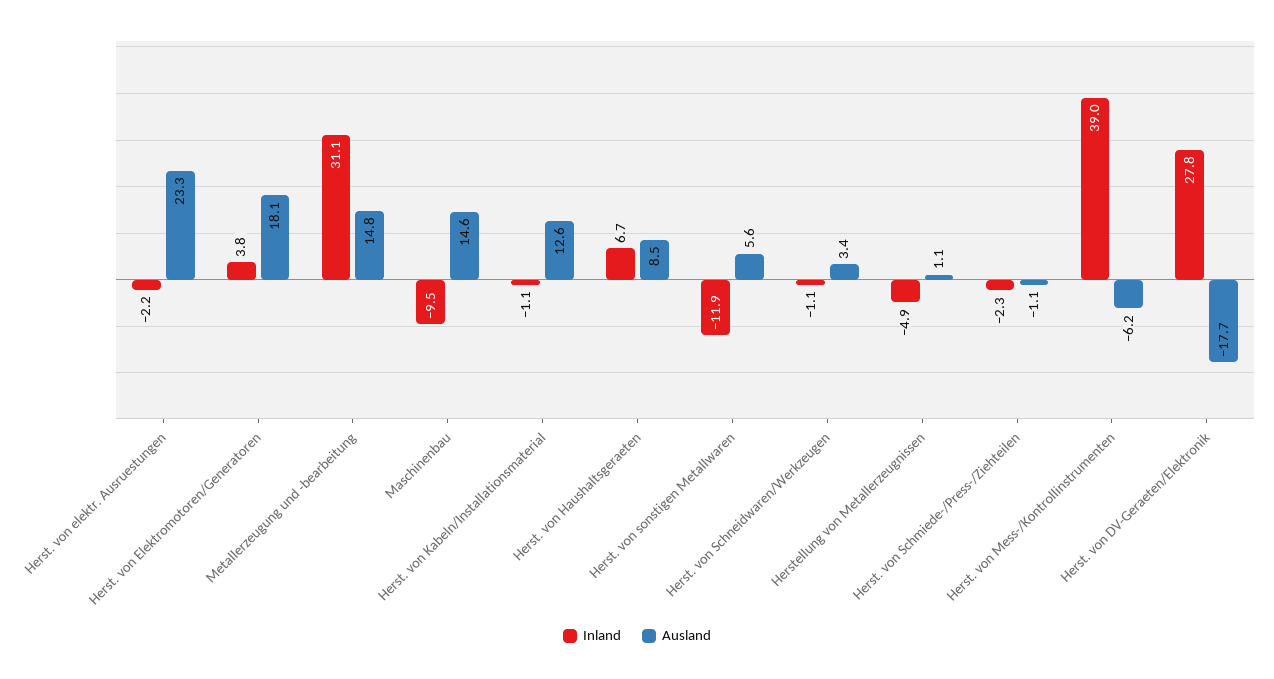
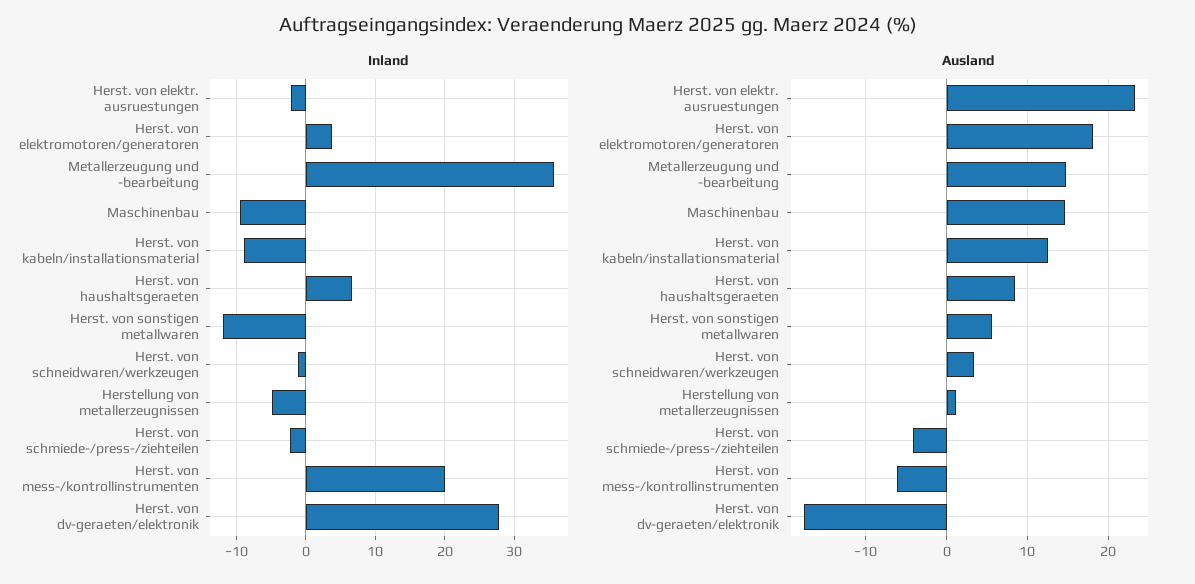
  {
    "Inland": {
      "Herst. von elektr. Ausruestungen": -2.2,
      "Herst. von Elektromotoren/Generatoren": 3.8,
-     "Metallerzeugung und -bearbeitung": 31.1,
+     "Metallerzeugung und -bearbeitung": 36,
      "Maschinenbau": -9.5,
-     "Herst. von Kabeln/Installationsmaterial": -1.1,
+     "Herst. von Kabeln/Installationsmaterial": -9,
      "Herst. von Haushaltsgeraeten": 6.7,
      "Herst. von sonstigen Metallwaren": -11.9,
      "Herst. von Schneidwaren/Werkzeugen": -1.1,
      "Herstellung von Metallerzeugnissen": -4.9,
      "Herst. von Schmiede-/Press-/Ziehteilen": -2.3,
-     "Herst. von Mess-/Kontrollinstrumenten": 39,
+     "Herst. von Mess-/Kontrollinstrumenten": 20,
      "Herst. von DV-Geraeten/Elektronik": 27.8
    },
    "Ausland": {
      "Herst. von elektr. Ausruestungen": 23.3,
      "Herst. von Elektromotoren/Generatoren": 18.1,
      "Metallerzeugung und -bearbeitung": 14.8,
      "Maschinenbau": 14.6,
      "Herst. von Kabeln/Installationsmaterial": 12.6,
      "Herst. von Haushaltsgeraeten": 8.5,
      "Herst. von sonstigen Metallwaren": 5.6,
      "Herst. von Schneidwaren/Werkzeugen": 3.4,
      "Herstellung von Metallerzeugnissen": 1.1,
-     "Herst. von Schmiede-/Press-/Ziehteilen": -1.1,
+     "Herst. von Schmiede-/Press-/Ziehteilen": -4,
      "Herst. von Mess-/Kontrollinstrumenten": -6.2,
      "Herst. von DV-Geraeten/Elektronik": -17.7
    }
  }

